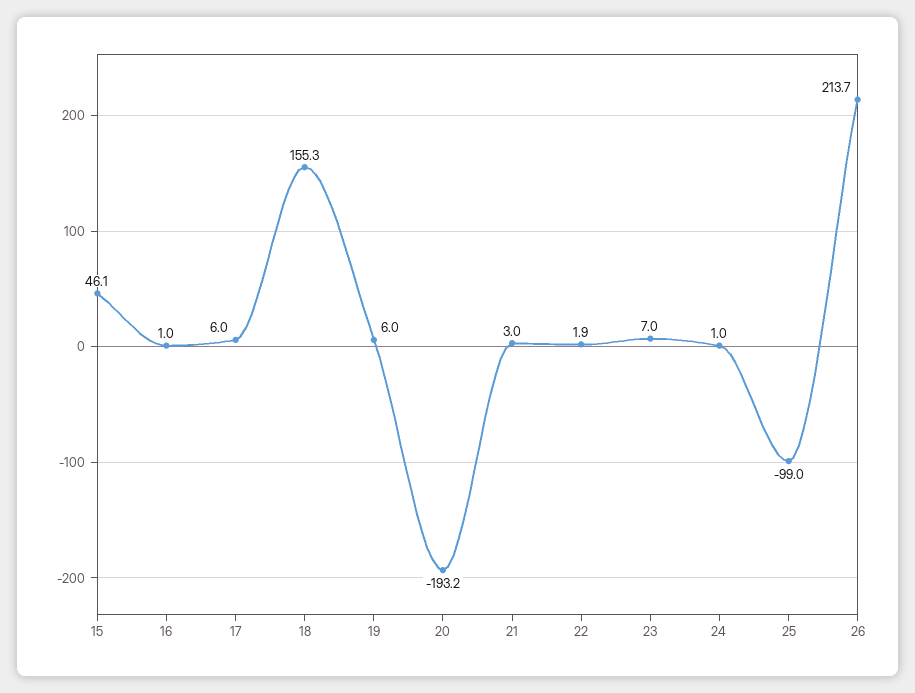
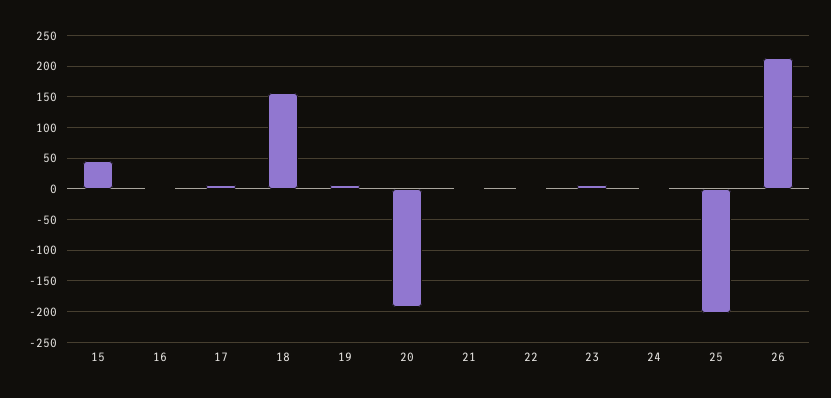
  {
    "15": 46.1,
    "16": 1,
    "17": 6,
    "18": 155.3,
    "19": 6,
    "20": -193.2,
    "21": 3,
    "22": 1.9,
    "23": 7,
    "24": 1,
-   "25": -99,
+   "25": -200,
    "26": 213.7
  }

